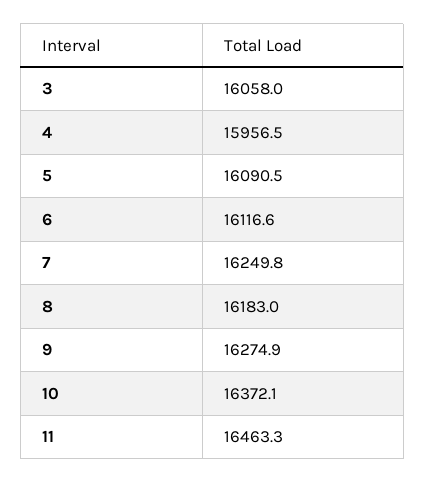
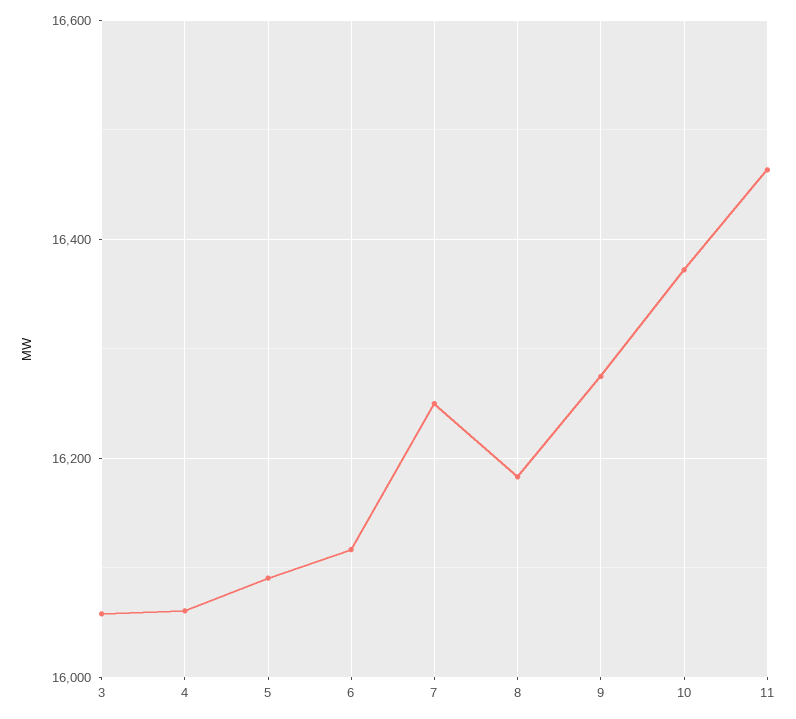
  {
    "3": 16058,
-   "4": 15956.5,
+   "4": 16060,
    "5": 16090.5,
    "6": 16116.6,
    "7": 16249.8,
    "8": 16183,
    "9": 16274.9,
    "10": 16372.1,
    "11": 16463.3
  }

